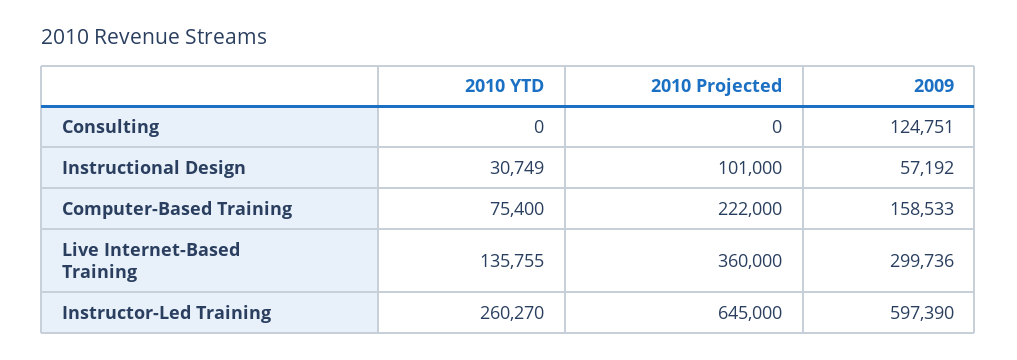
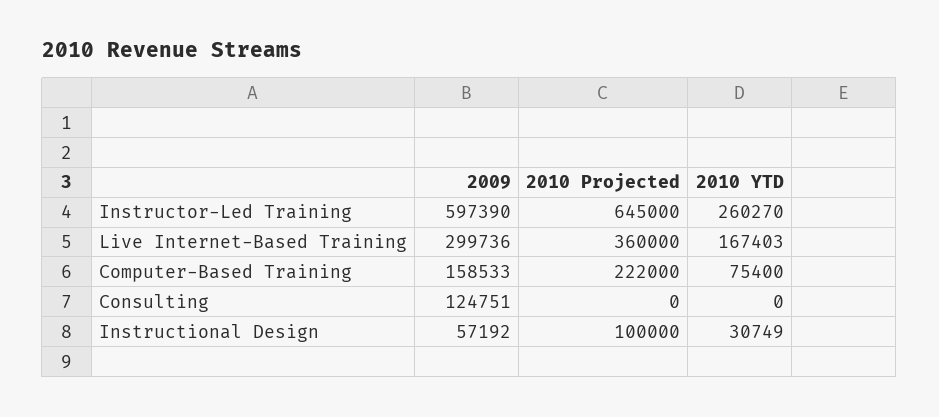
  {
    "2010 YTD": {
      "Consulting": 0,
      "Instructional Design": 30749,
      "Computer-Based Training": 75400,
-     "Live Internet-Based Training": 135755,
+     "Live Internet-Based Training": 167403,
      "Instructor-Led Training": 260270
    },
    "2010 Projected": {
      "Consulting": 0,
-     "Instructional Design": 101000,
+     "Instructional Design": 100000,
      "Computer-Based Training": 222000,
      "Live Internet-Based Training": 360000,
      "Instructor-Led Training": 645000
    },
    "2009": {
      "Consulting": 124751,
      "Instructional Design": 57192,
      "Computer-Based Training": 158533,
      "Live Internet-Based Training": 299736,
      "Instructor-Led Training": 597390
    }
  }

